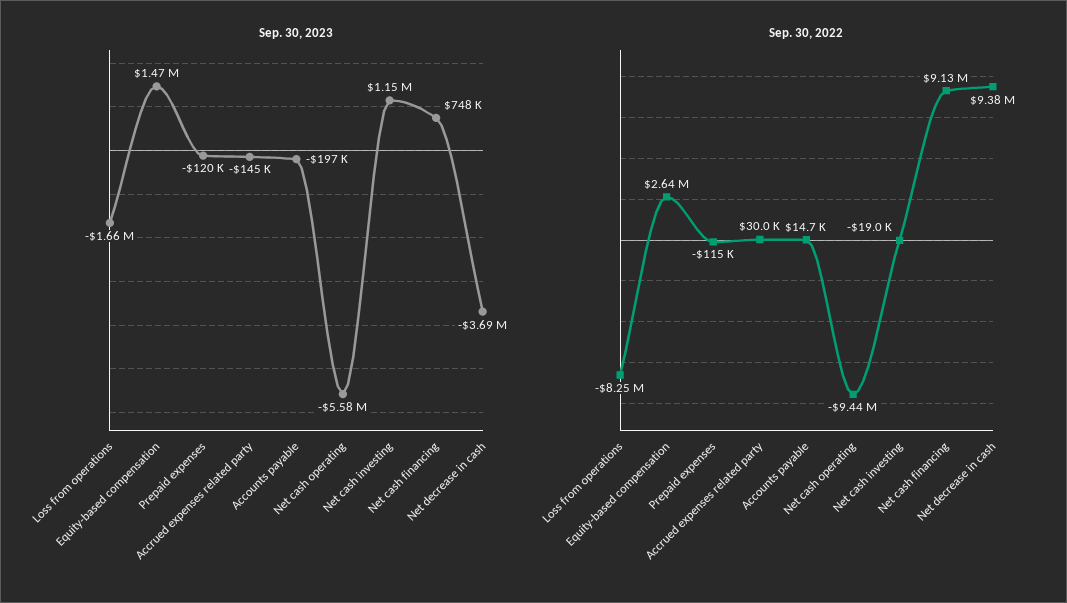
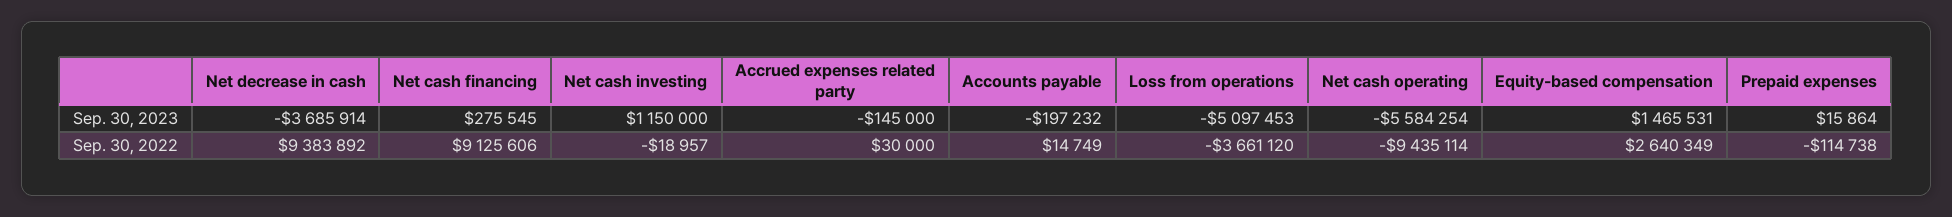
  {
    "Sep. 30, 2023": {
-     "Loss from operations": -1660000,
+     "Loss from operations": -5097453,
      "Equity-based compensation": 1465531,
-     "Prepaid expenses": -120000,
+     "Prepaid expenses": 15864,
      "Accrued expenses related party": -145000,
      "Accounts payable": -197232,
      "Net cash operating": -5584254,
      "Net cash investing": 1150000,
-     "Net cash financing": 748000,
+     "Net cash financing": 275545,
      "Net decrease in cash": -3685914
    },
    "Sep. 30, 2022": {
-     "Loss from operations": -8250000,
+     "Loss from operations": -3661120,
      "Equity-based compensation": 2640349,
      "Prepaid expenses": -114738,
      "Accrued expenses related party": 30000,
      "Accounts payable": 14749,
      "Net cash operating": -9435114,
      "Net cash investing": -18957,
      "Net cash financing": 9125606,
      "Net decrease in cash": 9383892
    }
  }

